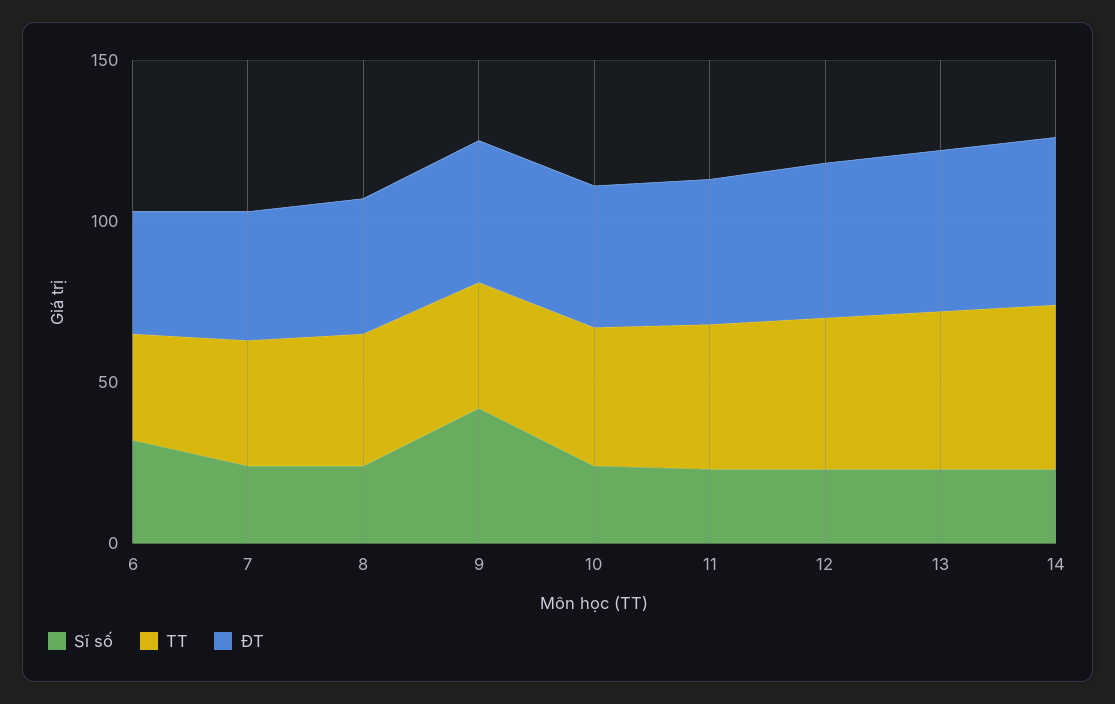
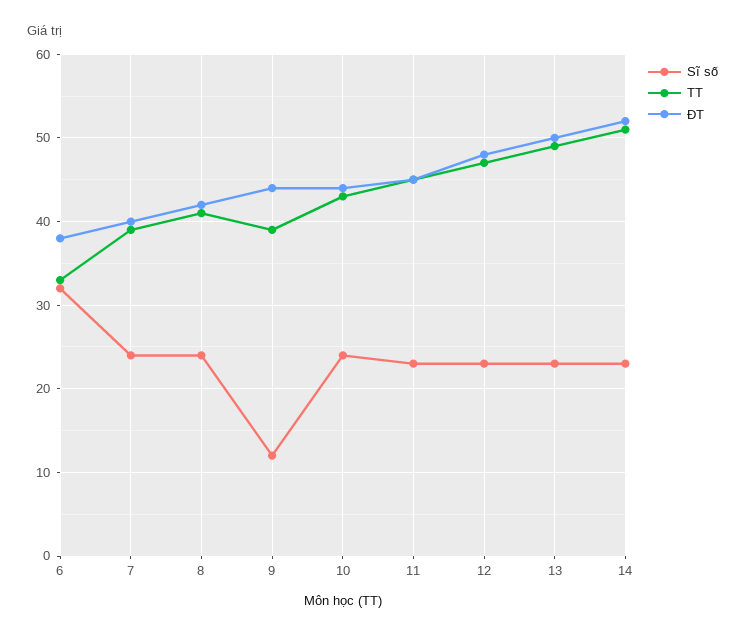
  {
    "Sĩ số": {
      "6": 32,
      "7": 24,
      "8": 24,
-     "9": 40,
+     "9": 12,
      "10": 24,
      "11": 23,
      "12": 23,
      "13": 23,
      "14": 23
    },
    "TT": {
      "6": 33,
      "7": 39,
      "8": 41,
      "9": 39,
      "10": 43,
      "11": 45,
      "12": 47,
      "13": 49,
      "14": 51
    },
    "ĐT": {
      "6": 38,
      "7": 40,
      "8": 42,
      "9": 44,
      "10": 44,
      "11": 45,
      "12": 48,
      "13": 50,
      "14": 52
    }
  }

